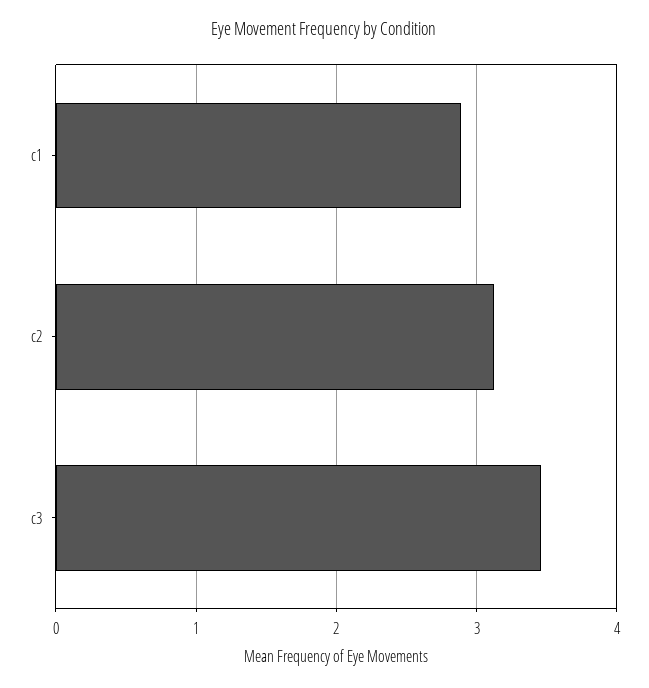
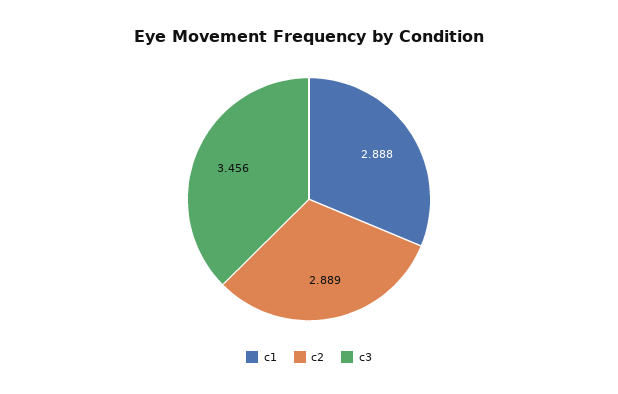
  {
    "c1": 2.888,
-   "c2": 3.1,
+   "c2": 2.889,
    "c3": 3.456
  }

